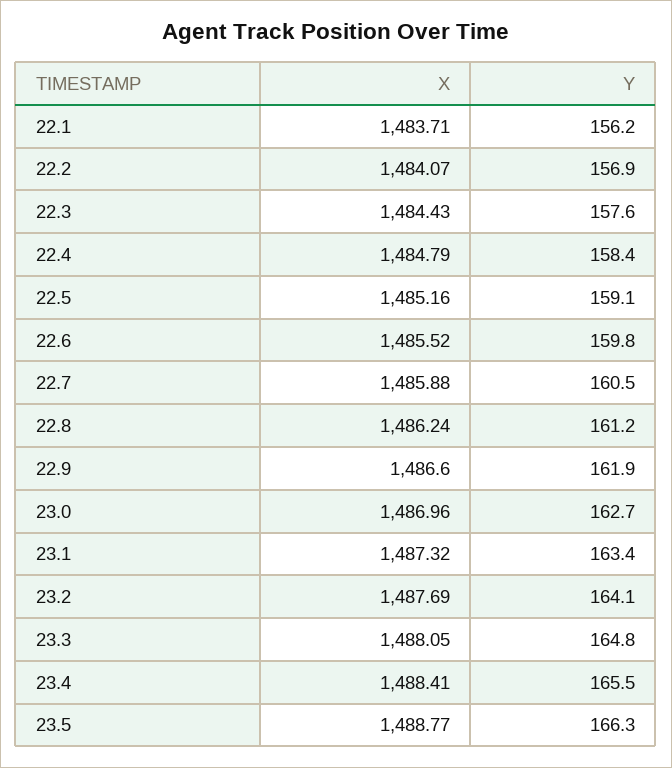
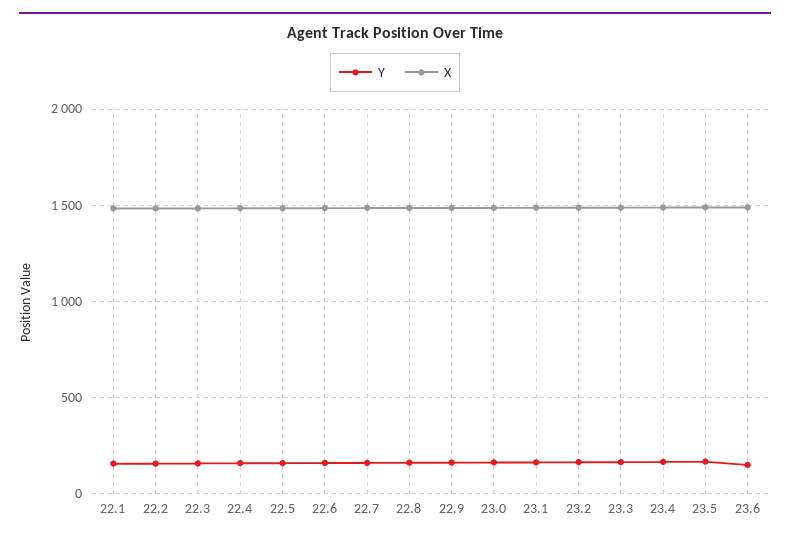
  {
    "X": {
      "22.1": 1483.71,
      "22.2": 1484.07,
      "22.3": 1484.43,
      "22.4": 1484.79,
      "22.5": 1485.16,
      "22.6": 1485.52,
      "22.7": 1485.88,
      "22.8": 1486.24,
      "22.9": 1486.6,
      "23.0": 1486.96,
      "23.1": 1487.32,
      "23.2": 1487.69,
      "23.3": 1488.05,
      "23.4": 1488.41,
-     "23.5": 1488.77
+     "23.5": 1488.77,
+     "23.6": 1500
    },
    "Y": {
      "22.1": 156.2,
      "22.2": 156.9,
      "22.3": 157.6,
      "22.4": 158.4,
      "22.5": 159.1,
      "22.6": 159.8,
      "22.7": 160.5,
      "22.8": 161.2,
      "22.9": 161.9,
      "23.0": 162.7,
      "23.1": 163.4,
      "23.2": 164.1,
      "23.3": 164.8,
      "23.4": 165.5,
-     "23.5": 166.3
+     "23.5": 166.3,
+     "23.6": 150
    }
  }

